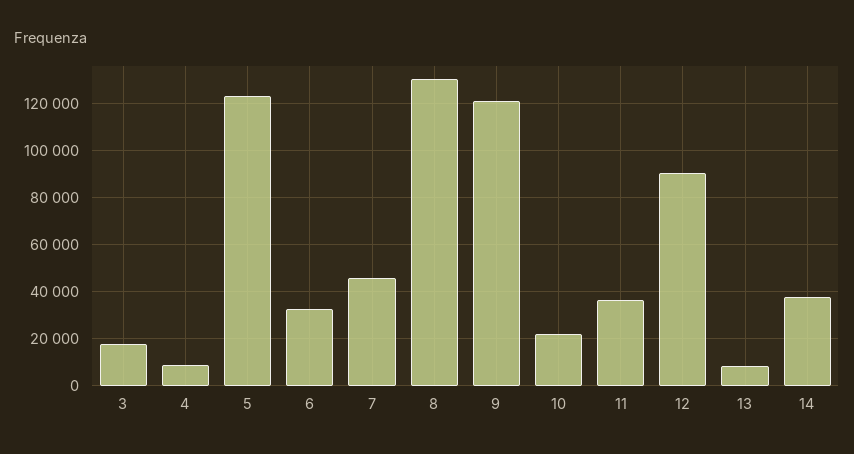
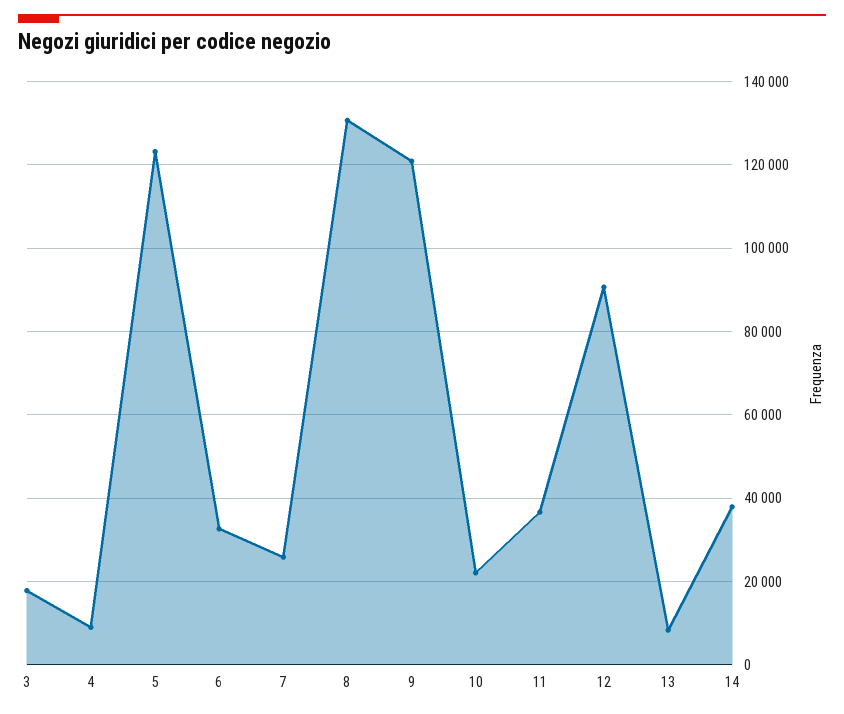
  {
    "3": 18000,
    "4": 8000,
    "5": 124000,
    "6": 32000,
-   "7": 45000,
+   "7": 26000,
    "8": 130000,
    "9": 120000,
    "10": 22000,
    "11": 36000,
    "12": 90000,
    "13": 8000,
    "14": 38000
  }

